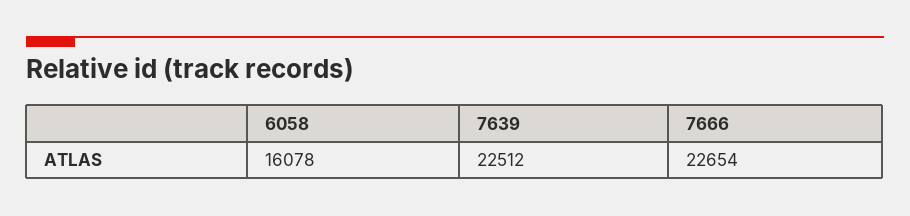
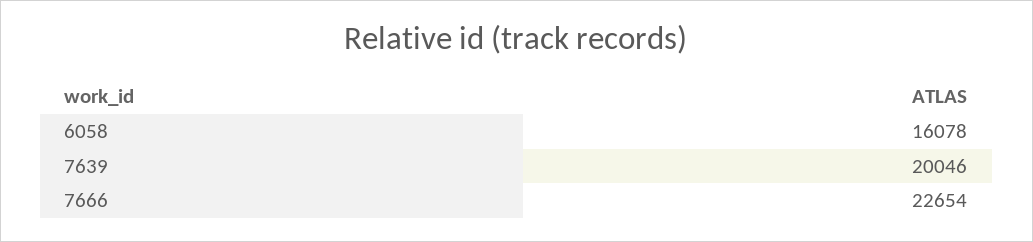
  {
    "6058": 16078,
-   "7639": 22512,
+   "7639": 20046,
    "7666": 22654
  }

